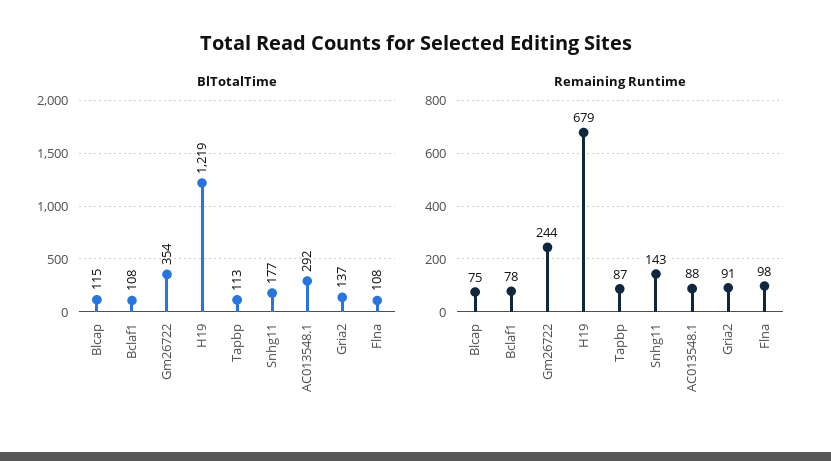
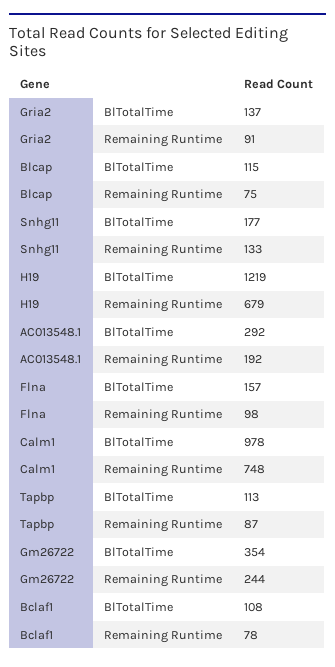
  {
    "BlTotalTime": {
      "Blcap": 115,
      "Bclaf1": 108,
      "Gm26722": 354,
      "H19": 1219,
      "Tapbp": 113,
      "Snhg11": 177,
      "AC013548.1": 292,
      "Gria2": 137,
-     "Flna": 108
+     "Flna": 157,
+     "Calm1": 978
    },
    "Remaining Runtime": {
      "Blcap": 75,
      "Bclaf1": 78,
      "Gm26722": 244,
      "H19": 679,
      "Tapbp": 87,
-     "Snhg11": 143,
+     "Snhg11": 133,
-     "AC013548.1": 88,
+     "AC013548.1": 192,
      "Gria2": 91,
-     "Flna": 98
+     "Flna": 98,
+     "Calm1": 748
    }
  }

